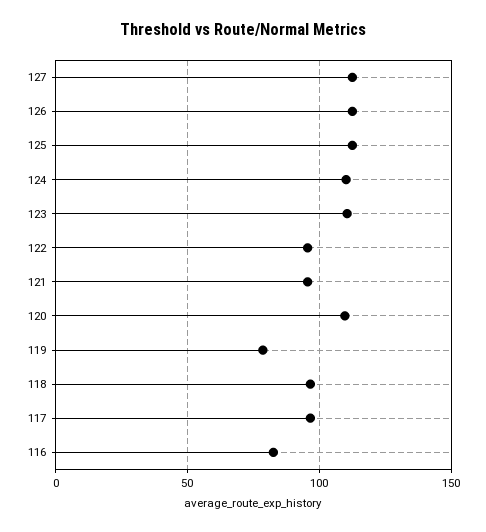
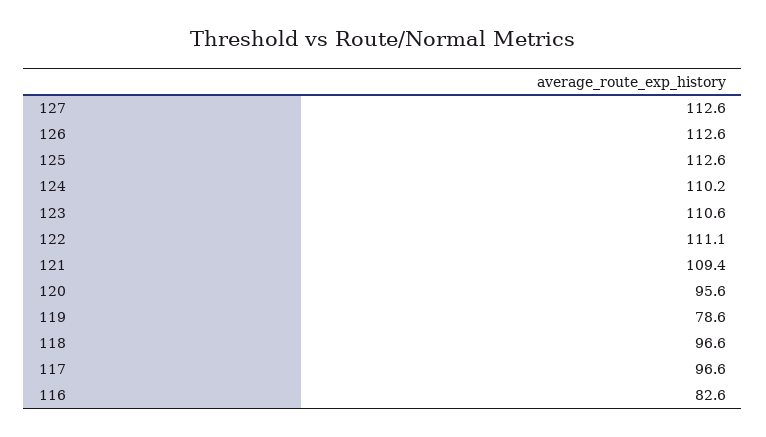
  {
    "127": 112.6,
    "126": 112.6,
    "125": 112.6,
    "124": 110.2,
    "123": 110.6,
-   "122": 95,
+   "122": 111.1,
-   "121": 95,
+   "121": 109.4,
-   "120": 110,
+   "120": 95.6,
    "119": 78.6,
    "118": 96.6,
    "117": 96.6,
    "116": 82.6
  }

